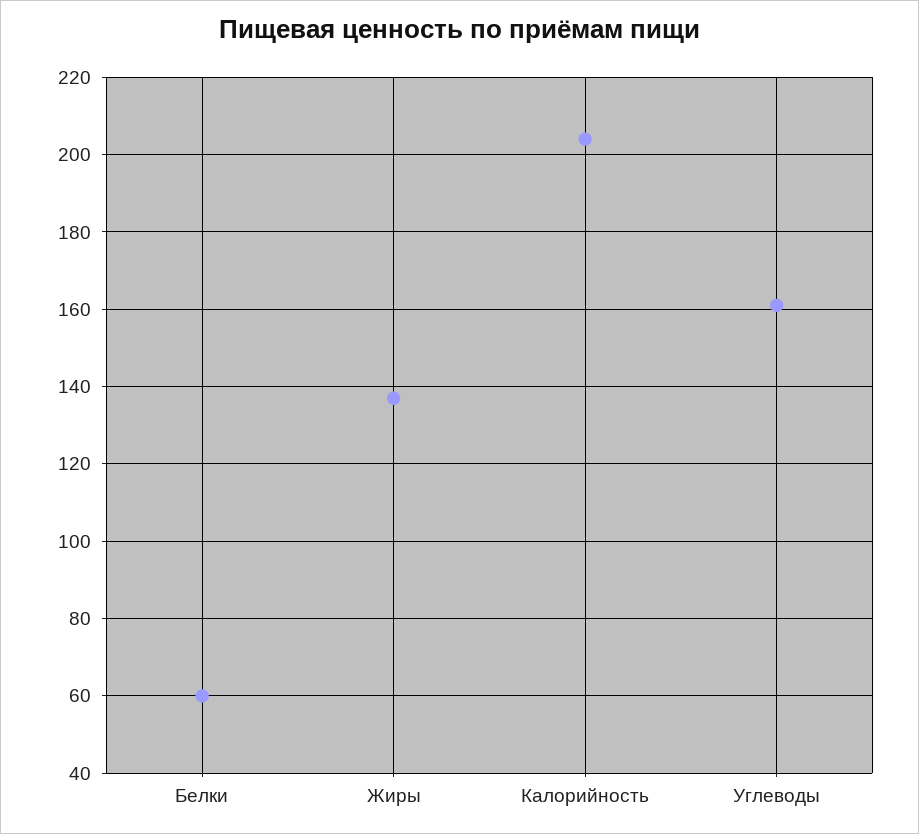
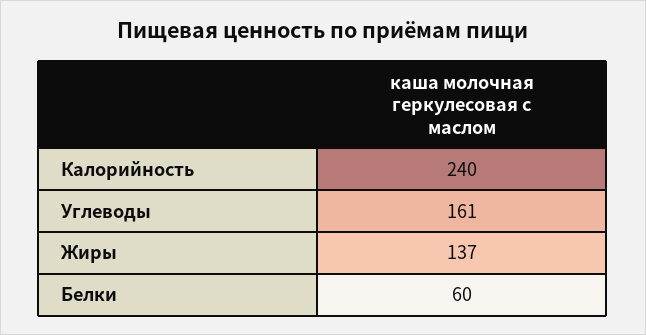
  {
    "Белки": 60,
    "Жиры": 137,
-   "Калорийность": 205,
+   "Калорийность": 240,
    "Углеводы": 161
  }

